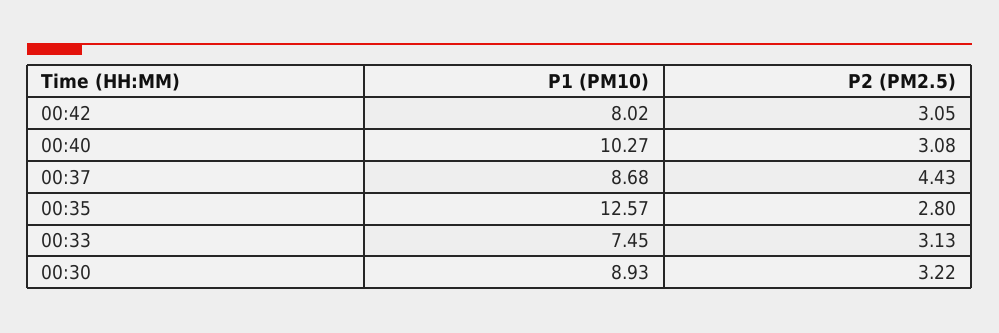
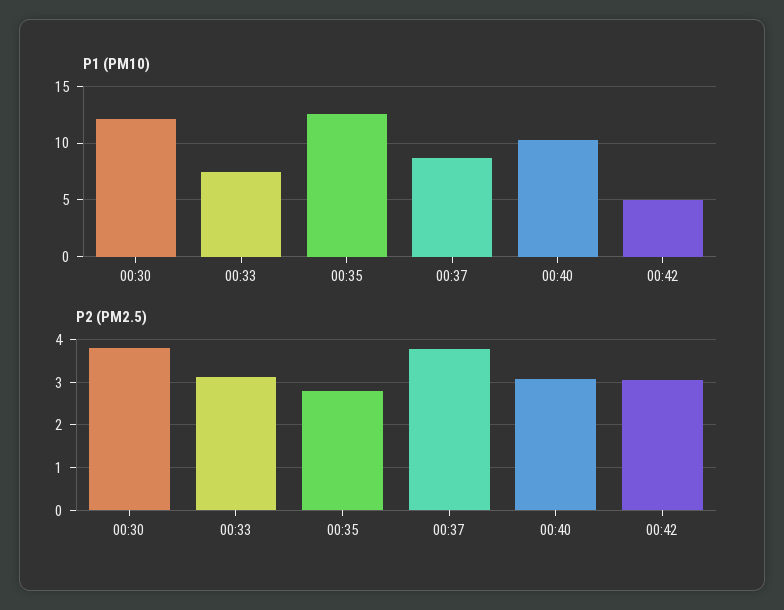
  {
    "P1 (PM10)": {
-     "00:42": 8.02,
+     "00:42": 5,
      "00:40": 10.27,
      "00:37": 8.68,
      "00:35": 12.57,
      "00:33": 7.45,
-     "00:30": 8.93
+     "00:30": 12
    },
    "P2 (PM2.5)": {
      "00:42": 3.05,
      "00:40": 3.08,
-     "00:37": 4.43,
+     "00:37": 3.8,
      "00:35": 2.8,
      "00:33": 3.13,
-     "00:30": 3.22
+     "00:30": 3.8
    }
  }

